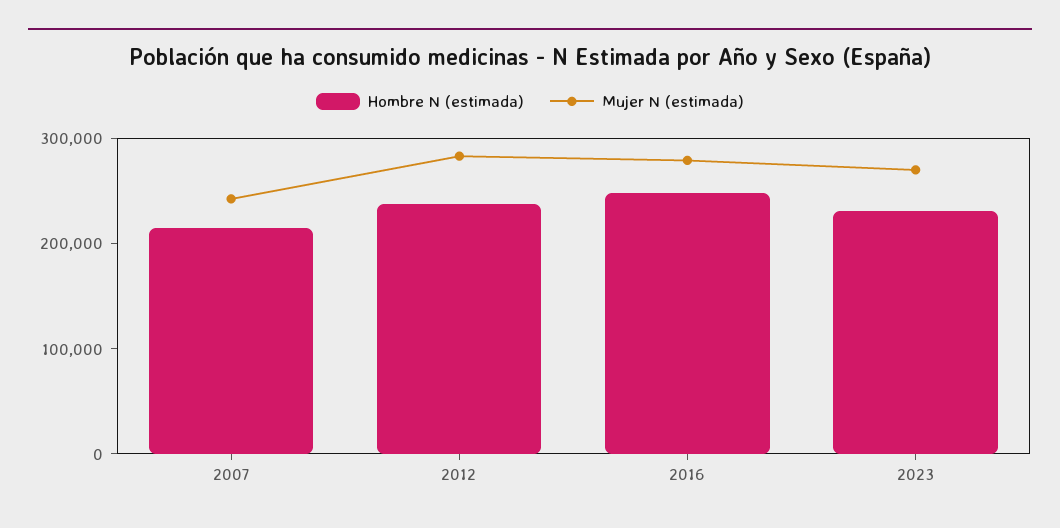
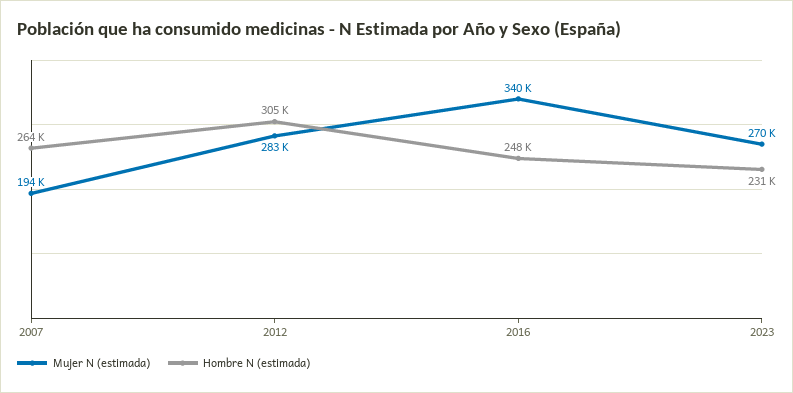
  {
    "Hombre N (estimada)": {
-     "2007": 220000,
+     "2007": 264000,
-     "2012": 240000,
+     "2012": 305000,
      "2016": 248000,
      "2023": 231000
    },
    "Mujer N (estimada)": {
-     "2007": 240000,
+     "2007": 194000,
      "2012": 283000,
-     "2016": 280000,
+     "2016": 340000,
      "2023": 270000
    }
  }

